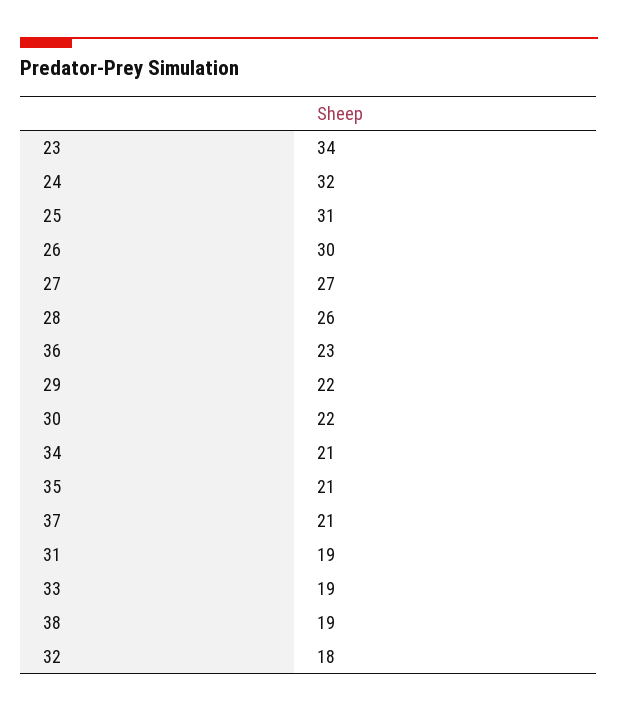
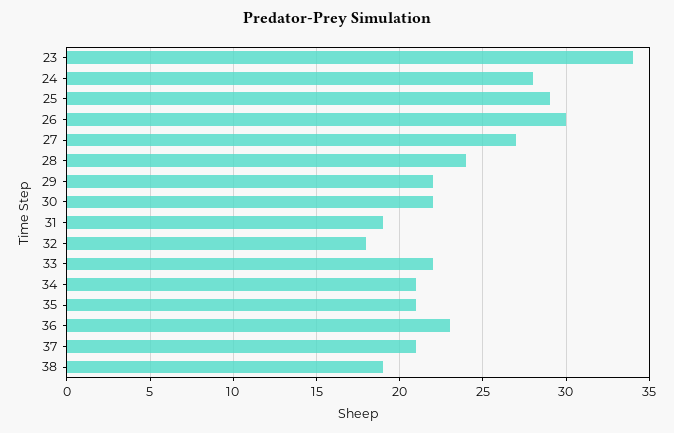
  {
    "23": 34,
-   "24": 32,
+   "24": 28,
-   "25": 31,
+   "25": 29,
    "26": 30,
    "27": 27,
-   "28": 26,
+   "28": 24,
    "36": 23,
    "29": 22,
    "30": 22,
    "34": 21,
    "35": 21,
    "37": 21,
    "31": 19,
-   "33": 19,
+   "33": 22,
    "38": 19,
    "32": 18
  }

